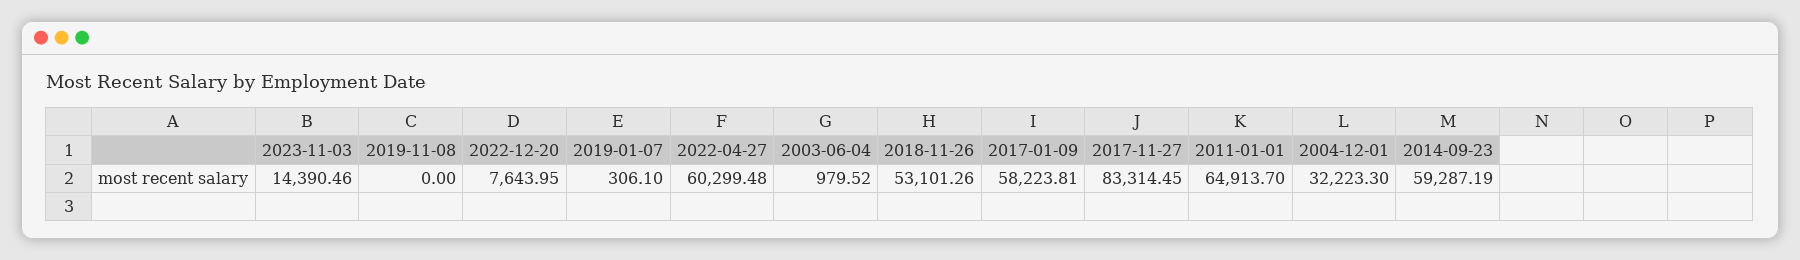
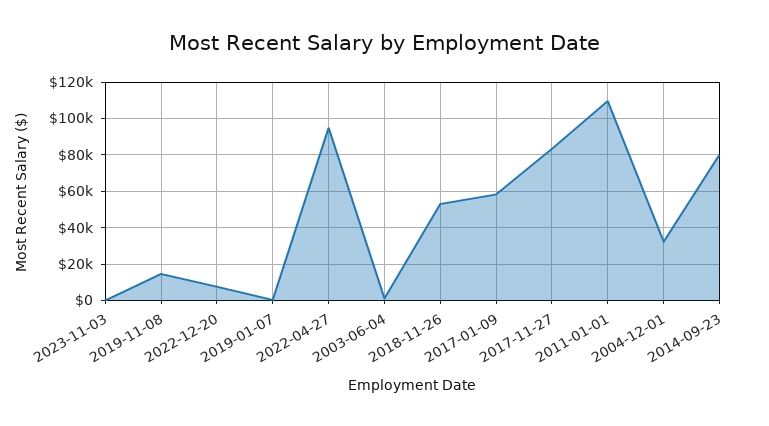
  {
-   "2023-11-03": 14390.46,
+   "2023-11-03": 0,
-   "2019-11-08": 0,
+   "2019-11-08": 15000,
    "2022-12-20": 7643.95,
    "2019-01-07": 306.1,
-   "2022-04-27": 60299.48,
+   "2022-04-27": 95000,
    "2003-06-04": 979.52,
    "2018-11-26": 53101.26,
    "2017-01-09": 58223.81,
    "2017-11-27": 83314.45,
-   "2011-01-01": 64913.7,
+   "2011-01-01": 110000,
    "2004-12-01": 32223.3,
-   "2014-09-23": 59287.19
+   "2014-09-23": 80000
  }

